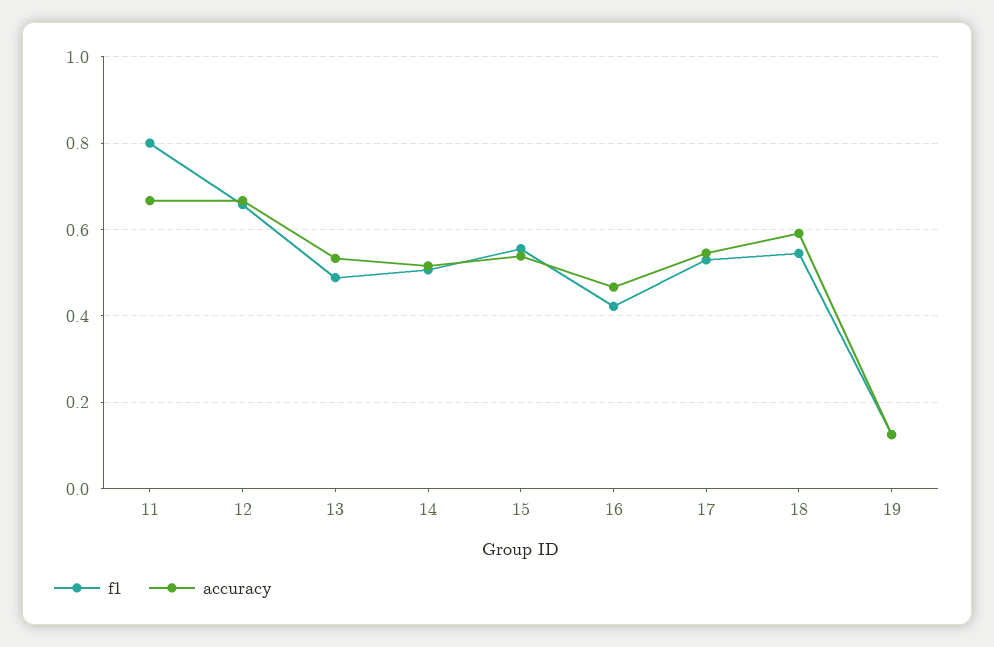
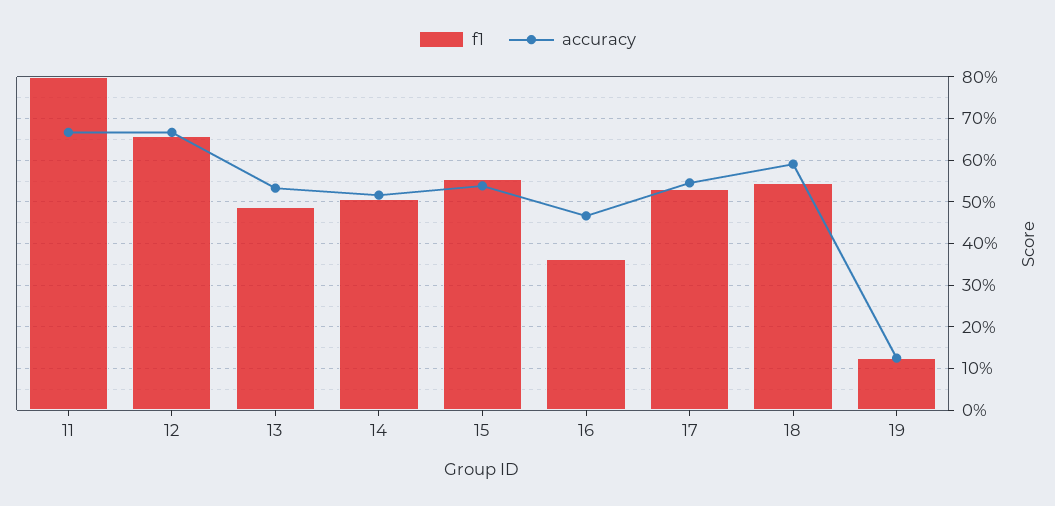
  {
    "f1": {
      "11": 0.8,
      "12": 0.66,
      "13": 0.48,
      "14": 0.5,
      "15": 0.56,
-     "16": 0.42,
+     "16": 0.36,
      "17": 0.52,
      "18": 0.54,
      "19": 0.12
    },
    "accuracy": {
      "11": 0.66,
      "12": 0.66,
      "13": 0.54,
      "14": 0.52,
      "15": 0.54,
      "16": 0.46,
      "17": 0.54,
      "18": 0.6,
      "19": 0.12
    }
  }

